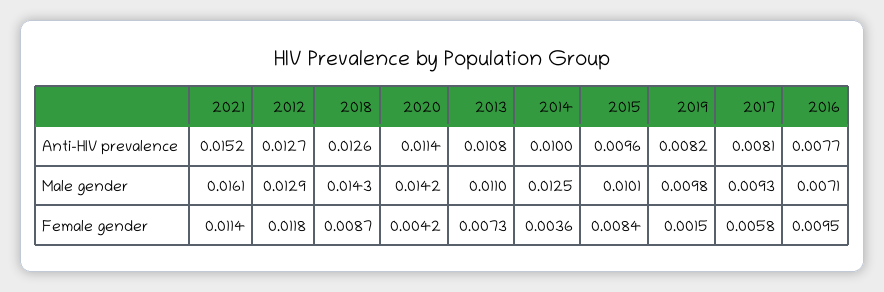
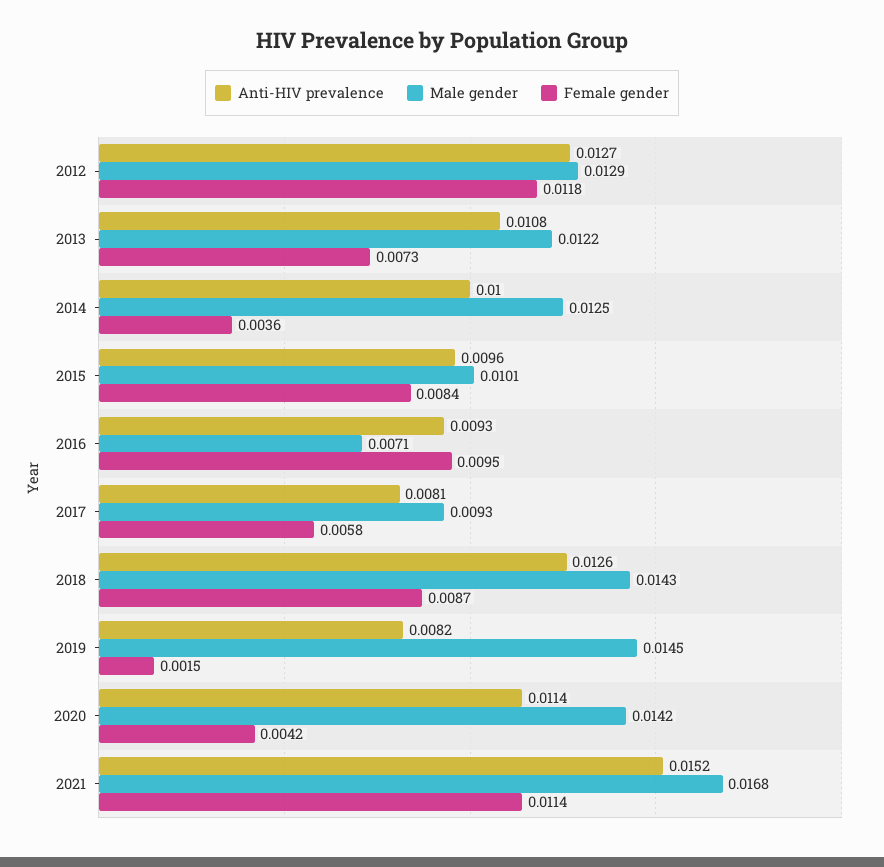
  {
    "Anti-HIV prevalence": {
      "2021": 0.0152,
      "2012": 0.0127,
      "2018": 0.0126,
      "2020": 0.0114,
      "2013": 0.0108,
      "2014": 0.01,
      "2015": 0.0096,
      "2019": 0.0082,
      "2017": 0.0081,
-     "2016": 0.0077
+     "2016": 0.0093
    },
    "Male gender": {
-     "2021": 0.0161,
+     "2021": 0.0168,
      "2012": 0.0129,
      "2018": 0.0143,
      "2020": 0.0142,
-     "2013": 0.011,
+     "2013": 0.0122,
      "2014": 0.0125,
      "2015": 0.0101,
-     "2019": 0.0098,
+     "2019": 0.0145,
      "2017": 0.0093,
      "2016": 0.0071
    },
    "Female gender": {
      "2021": 0.0114,
      "2012": 0.0118,
      "2018": 0.0087,
      "2020": 0.0042,
      "2013": 0.0073,
      "2014": 0.0036,
      "2015": 0.0084,
      "2019": 0.0015,
      "2017": 0.0058,
      "2016": 0.0095
    }
  }

